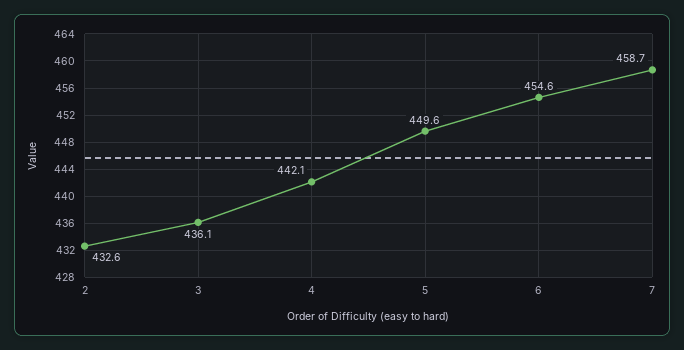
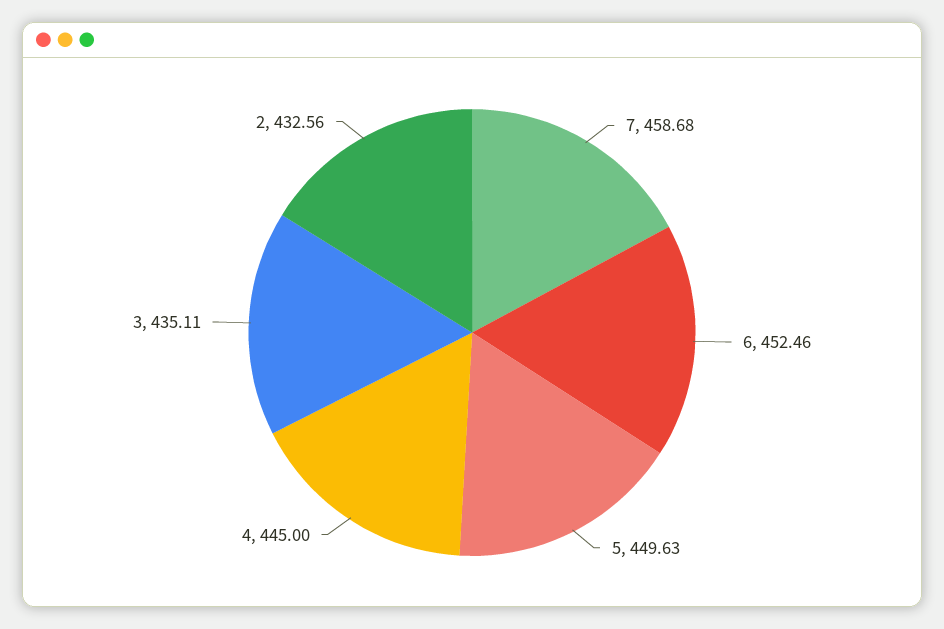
  {
    "2": 432.56,
-   "3": 436.1,
+   "3": 435.11,
-   "4": 442.1,
+   "4": 445,
    "5": 449.63,
-   "6": 454.6,
+   "6": 452.46,
    "7": 458.68
  }

